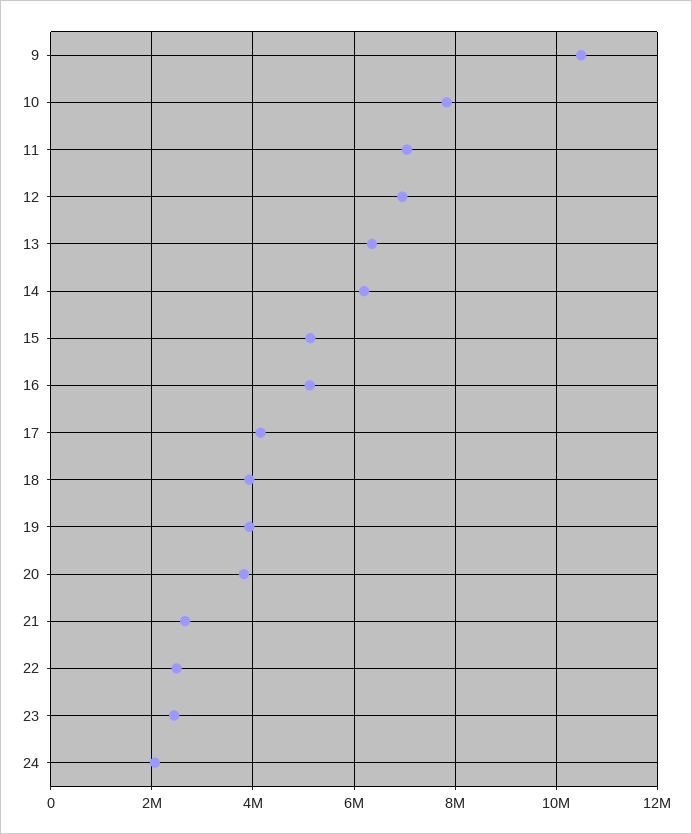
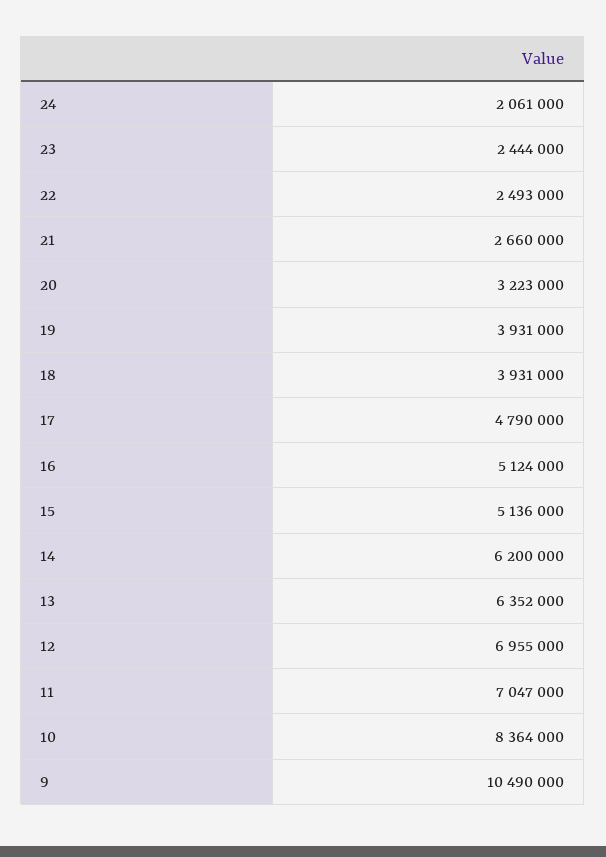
  {
    "9": 10490000,
-   "10": 7800000,
+   "10": 8364000,
    "11": 7047000,
    "12": 6955000,
    "13": 6352000,
    "14": 6200000,
    "15": 5136000,
    "16": 5124000,
-   "17": 4200000,
+   "17": 4790000,
    "18": 3931000,
    "19": 3931000,
-   "20": 3800000,
+   "20": 3223000,
    "21": 2660000,
    "22": 2493000,
    "23": 2444000,
    "24": 2061000
  }

